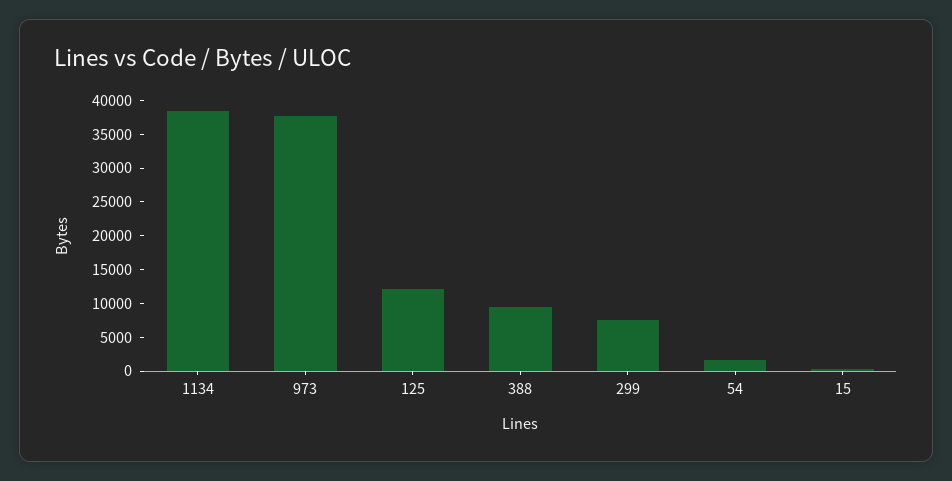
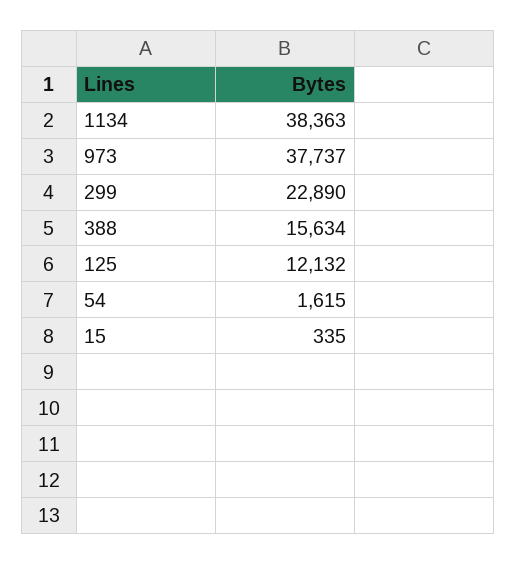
  {
    "1134": 38363,
    "973": 37737,
    "125": 12132,
-   "388": 10000,
+   "388": 15634,
-   "299": 7500,
+   "299": 22890,
    "54": 1615,
    "15": 335
  }

